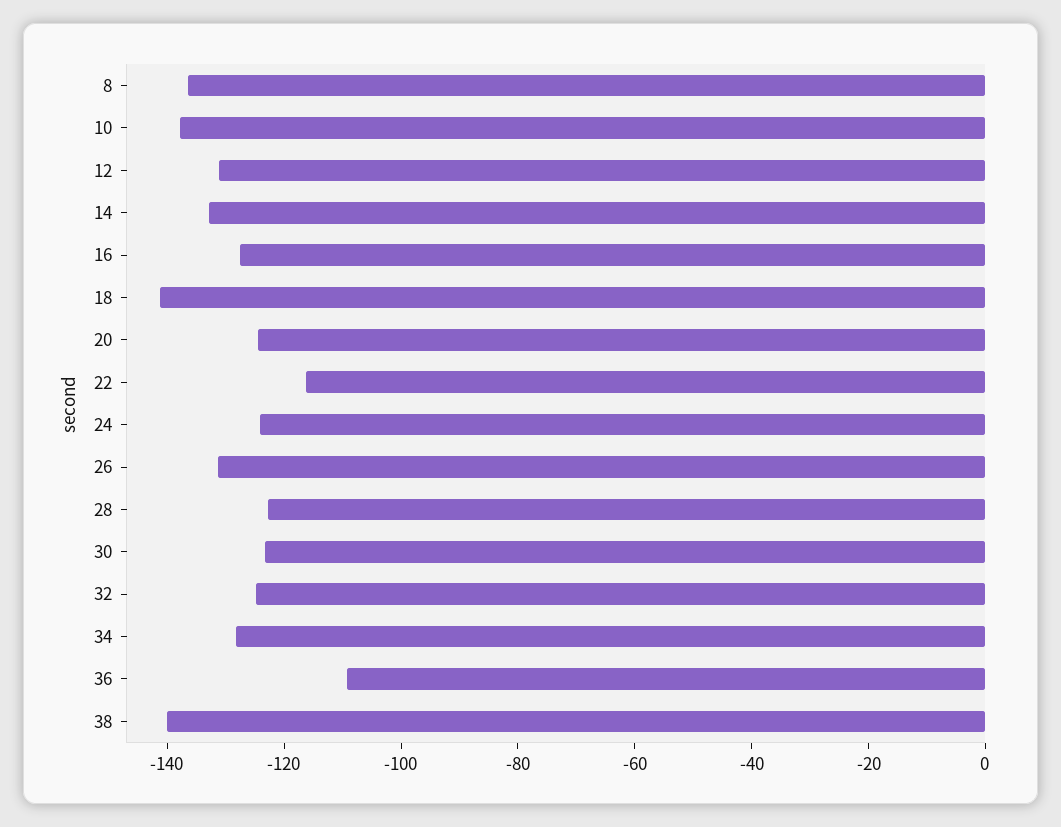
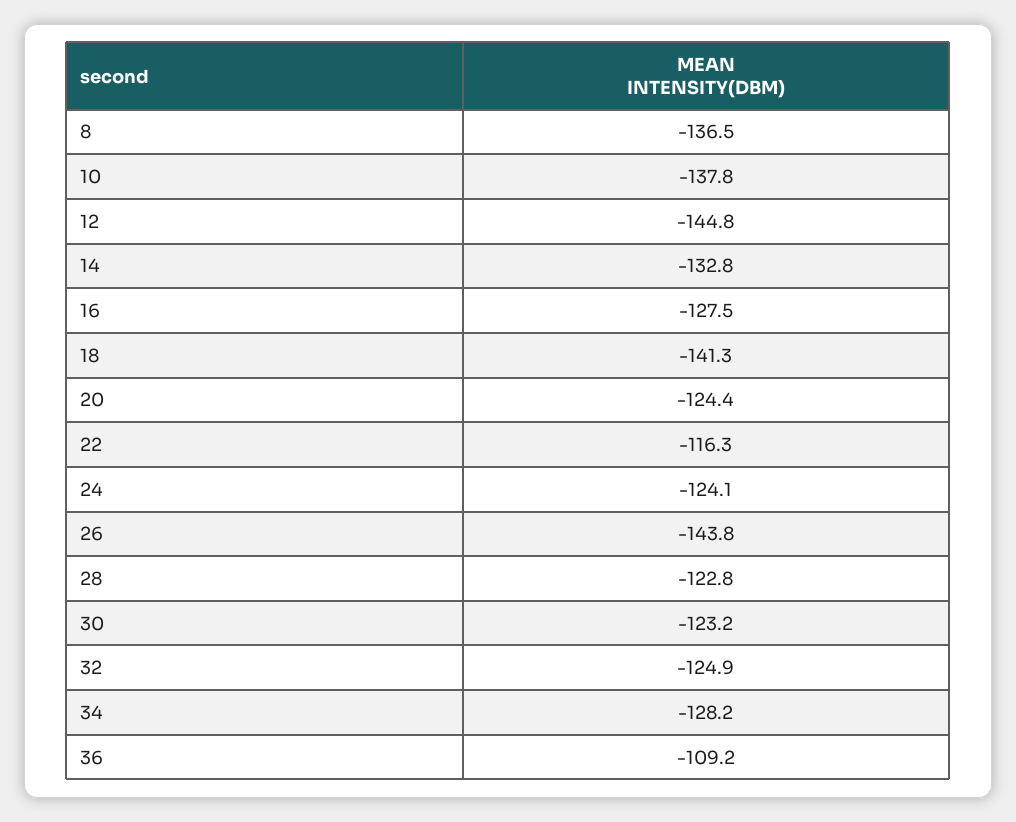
  {
    "8": -136.5,
    "10": -137.8,
-   "12": -130,
+   "12": -144.8,
    "14": -132.8,
    "16": -127.5,
    "18": -141.3,
    "20": -124.4,
    "22": -116.3,
    "24": -124.1,
-   "26": -130,
+   "26": -143.8,
    "28": -122.8,
    "30": -123.2,
    "32": -124.9,
    "34": -128.2,
-   "36": -109.2,
+   "36": -109.2
-   "38": -140
  }

